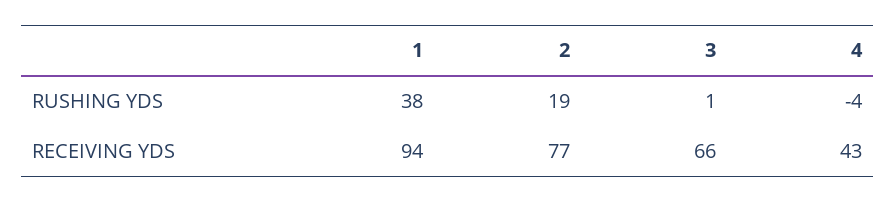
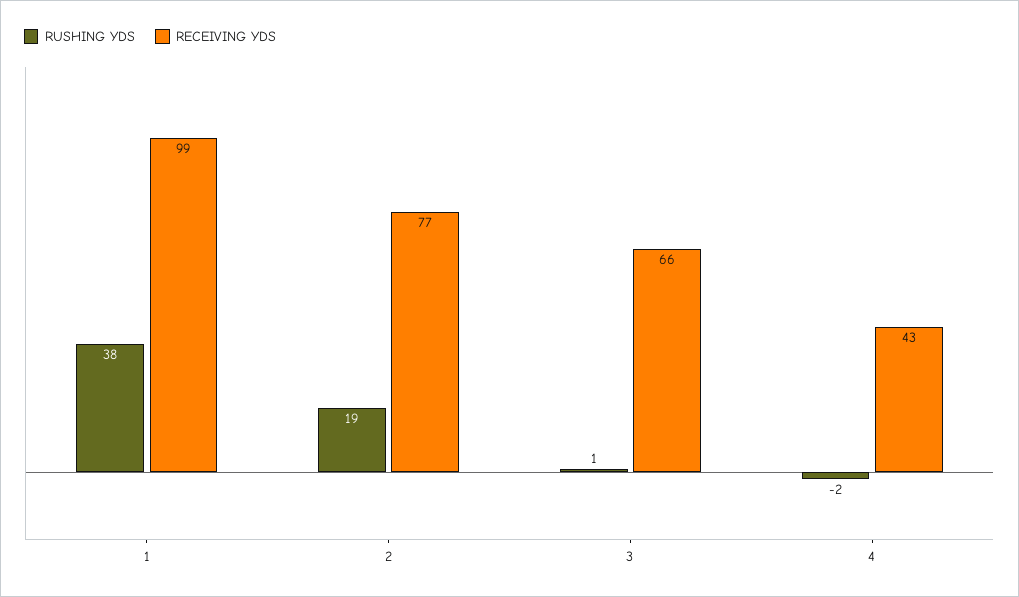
  {
    "RUSHING YDS": {
      "1": 38,
      "2": 19,
      "3": 1,
-     "4": -4
+     "4": -2
    },
    "RECEIVING YDS": {
-     "1": 94,
+     "1": 99,
      "2": 77,
      "3": 66,
      "4": 43
    }
  }

